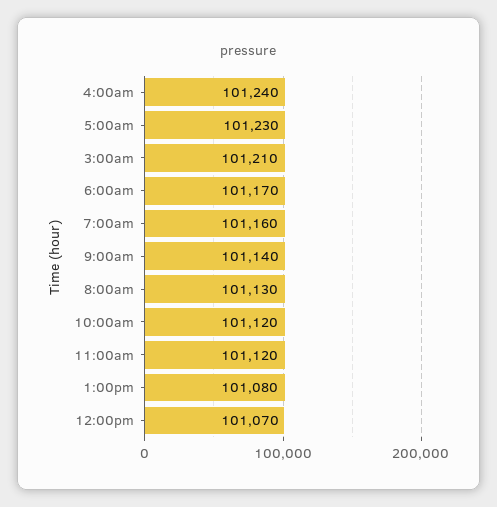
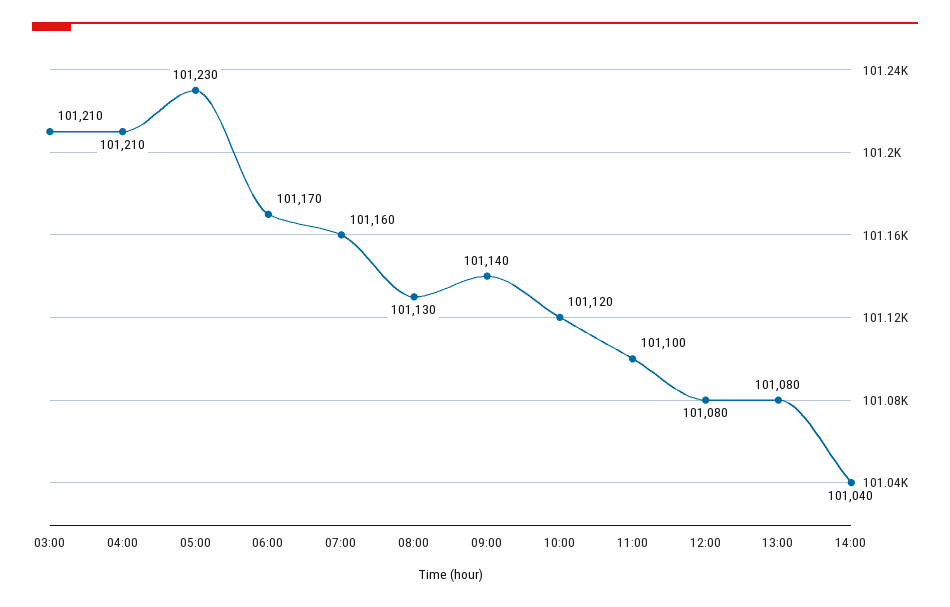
  {
-   "4:00am": 101240,
+   "4:00am": 101210,
    "5:00am": 101230,
    "3:00am": 101210,
    "6:00am": 101170,
    "7:00am": 101160,
    "9:00am": 101140,
    "8:00am": 101130,
    "10:00am": 101120,
-   "11:00am": 101120,
+   "11:00am": 101100,
    "1:00pm": 101080,
-   "12:00pm": 101070
+   "12:00pm": 101080,
+   "14:00": 101040
  }

